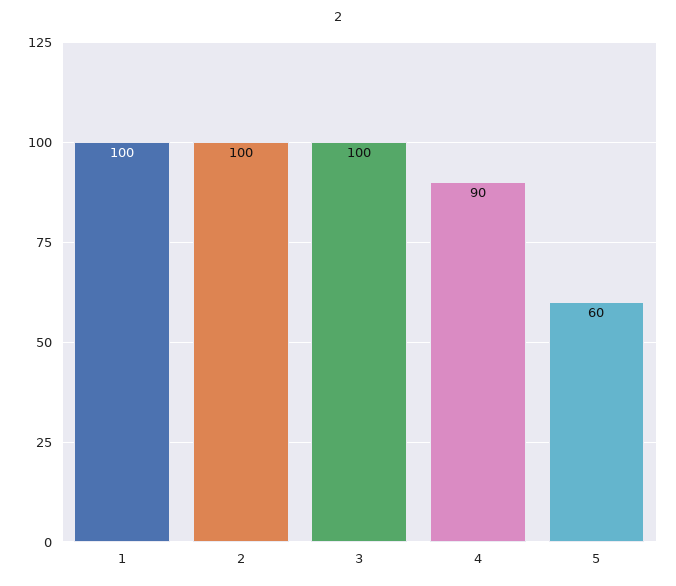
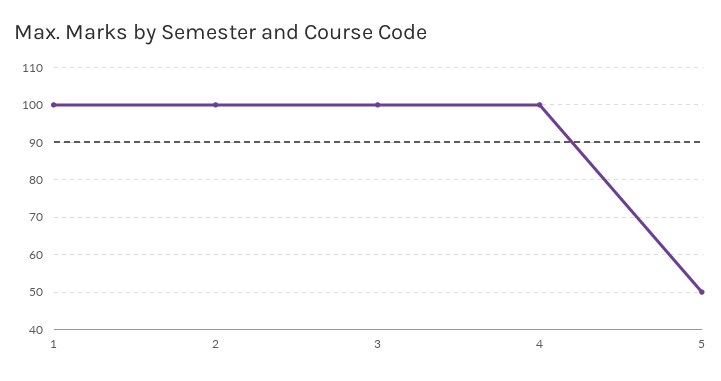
  {
    "1": 100,
    "2": 100,
    "3": 100,
-   "4": 90,
+   "4": 100,
-   "5": 60
+   "5": 50
  }

